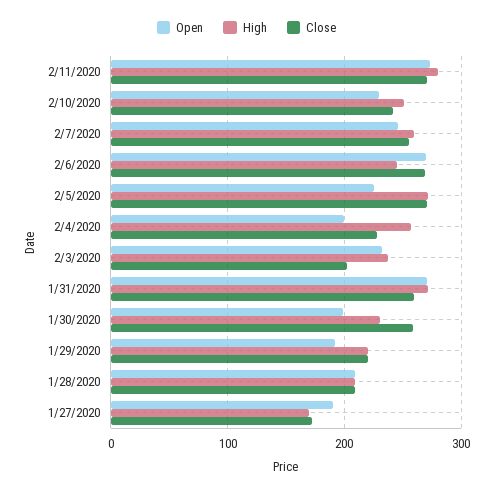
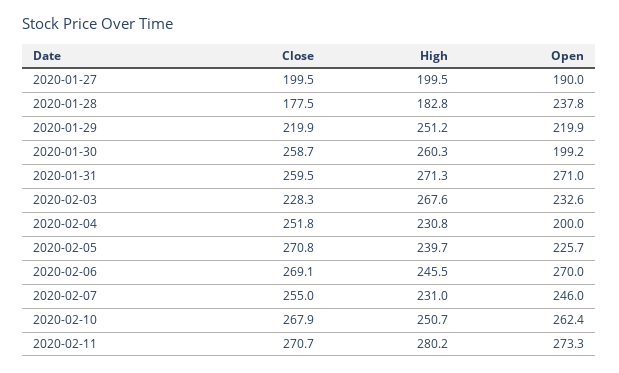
  {
    "Open": {
      "2/11/2020": 273.3,
-     "2/10/2020": 230,
+     "2/10/2020": 262.4,
      "2/7/2020": 246,
      "2/6/2020": 270,
      "2/5/2020": 225.7,
      "2/4/2020": 200,
      "2/3/2020": 232.6,
      "1/31/2020": 271,
      "1/30/2020": 199.2,
-     "1/29/2020": 190,
+     "1/29/2020": 219.9,
-     "1/28/2020": 210,
+     "1/28/2020": 237.8,
      "1/27/2020": 190
    },
    "High": {
      "2/11/2020": 280.2,
      "2/10/2020": 250.7,
-     "2/7/2020": 260,
+     "2/7/2020": 231,
      "2/6/2020": 245.5,
-     "2/5/2020": 270,
+     "2/5/2020": 239.7,
-     "2/4/2020": 260,
+     "2/4/2020": 230.8,
-     "2/3/2020": 240,
+     "2/3/2020": 267.6,
      "1/31/2020": 271.3,
-     "1/30/2020": 230,
+     "1/30/2020": 260.3,
-     "1/29/2020": 220,
+     "1/29/2020": 251.2,
-     "1/28/2020": 210,
+     "1/28/2020": 182.8,
-     "1/27/2020": 170
+     "1/27/2020": 199.5
    },
    "Close": {
      "2/11/2020": 270.7,
-     "2/10/2020": 240,
+     "2/10/2020": 267.9,
      "2/7/2020": 255,
      "2/6/2020": 269.1,
      "2/5/2020": 270.8,
-     "2/4/2020": 230,
+     "2/4/2020": 251.8,
-     "2/3/2020": 200,
+     "2/3/2020": 228.3,
      "1/31/2020": 259.5,
      "1/30/2020": 258.7,
      "1/29/2020": 219.9,
-     "1/28/2020": 210,
+     "1/28/2020": 177.5,
-     "1/27/2020": 170
+     "1/27/2020": 199.5
    }
  }

